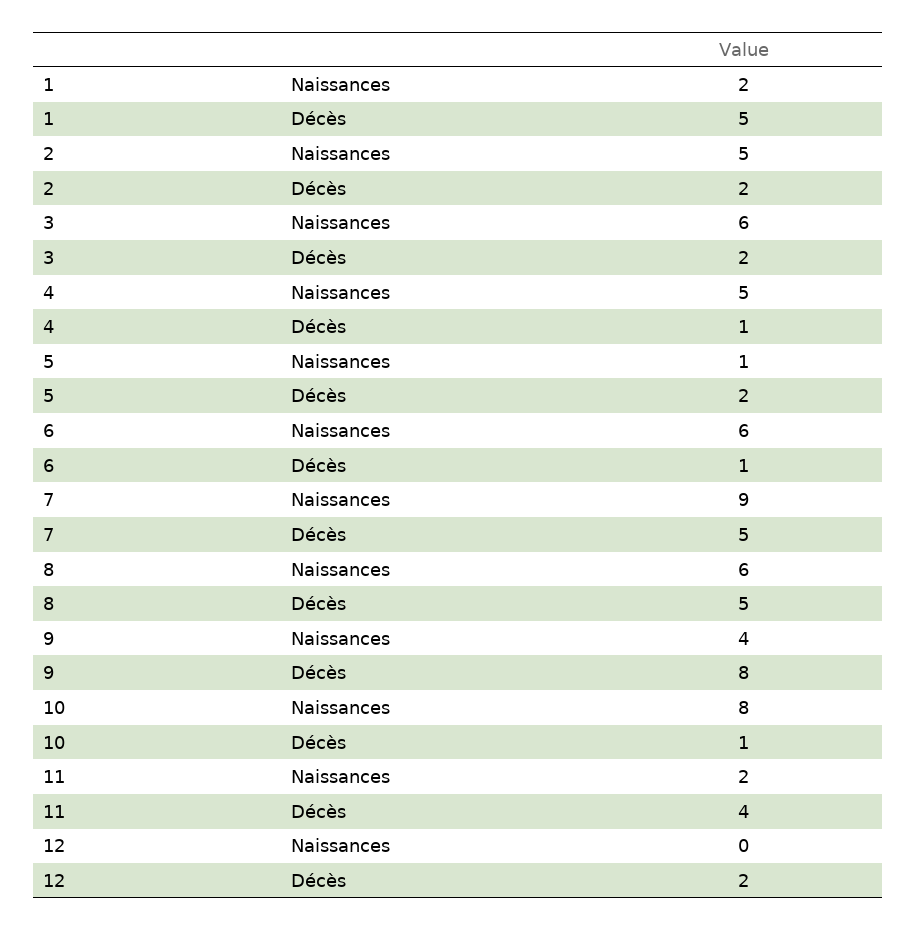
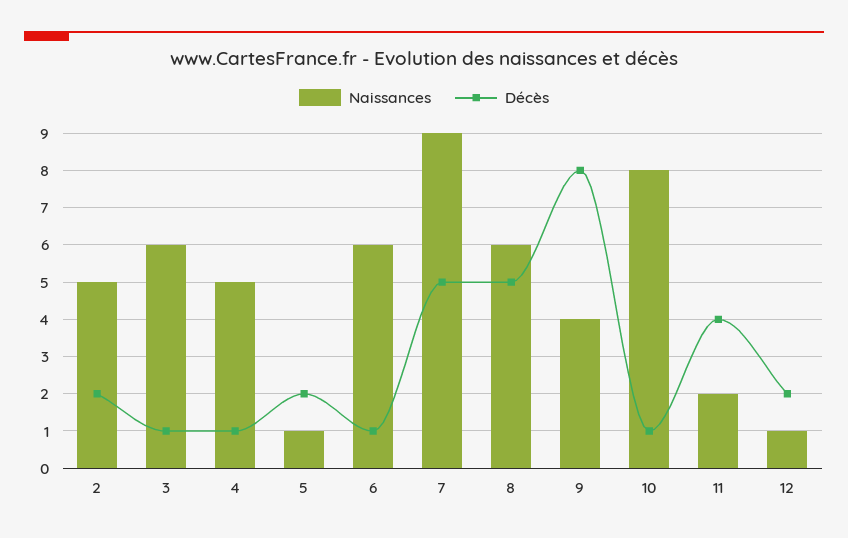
  {
    "Naissances": {
-     "1": 2,
      "2": 5,
      "3": 6,
      "4": 5,
      "5": 1,
      "6": 6,
      "7": 9,
      "8": 6,
      "9": 4,
      "10": 8,
      "11": 2,
-     "12": 0
+     "12": 1
    },
    "Décès": {
-     "1": 5,
      "2": 2,
-     "3": 2,
+     "3": 1,
      "4": 1,
      "5": 2,
      "6": 1,
      "7": 5,
      "8": 5,
      "9": 8,
      "10": 1,
      "11": 4,
      "12": 2
    }
  }

